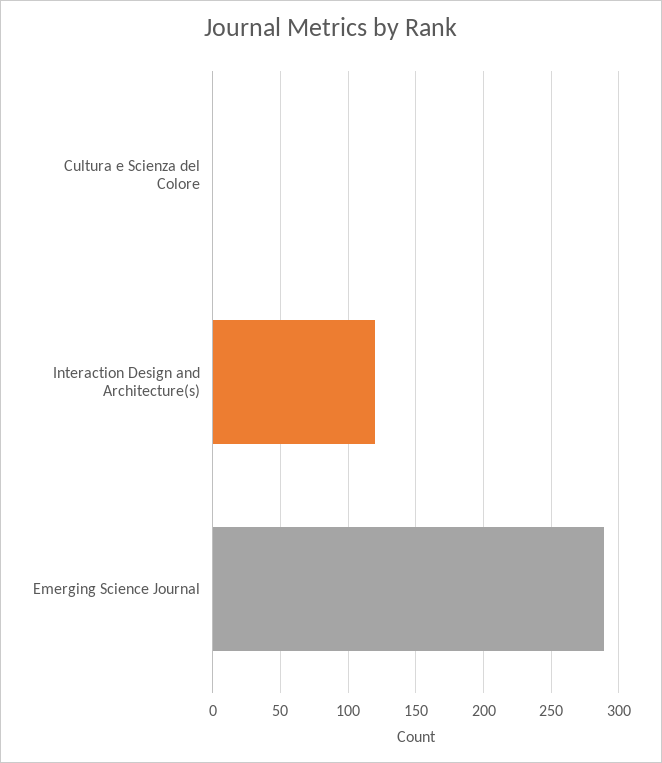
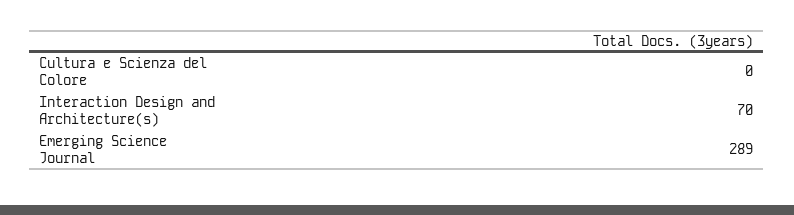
  {
    "Cultura e Scienza del Colore": 0,
-   "Interaction Design and Architecture(s)": 120,
+   "Interaction Design and Architecture(s)": 70,
    "Emerging Science Journal": 289
  }

